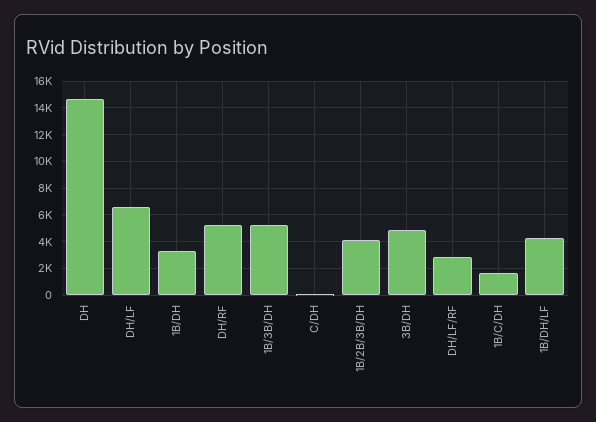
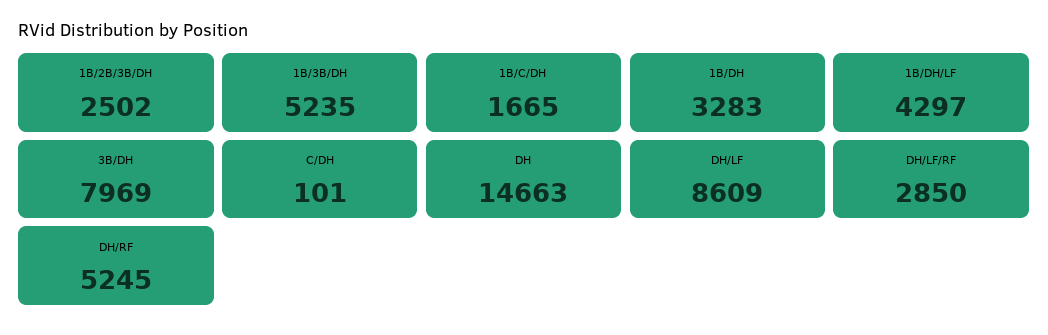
  {
    "DH": 14663,
-   "DH/LF": 6500,
+   "DH/LF": 8609,
    "1B/DH": 3283,
    "DH/RF": 5245,
    "1B/3B/DH": 5235,
    "C/DH": 101,
-   "1B/2B/3B/DH": 4000,
+   "1B/2B/3B/DH": 2502,
-   "3B/DH": 5000,
+   "3B/DH": 7969,
    "DH/LF/RF": 2850,
    "1B/C/DH": 1665,
    "1B/DH/LF": 4297
  }

